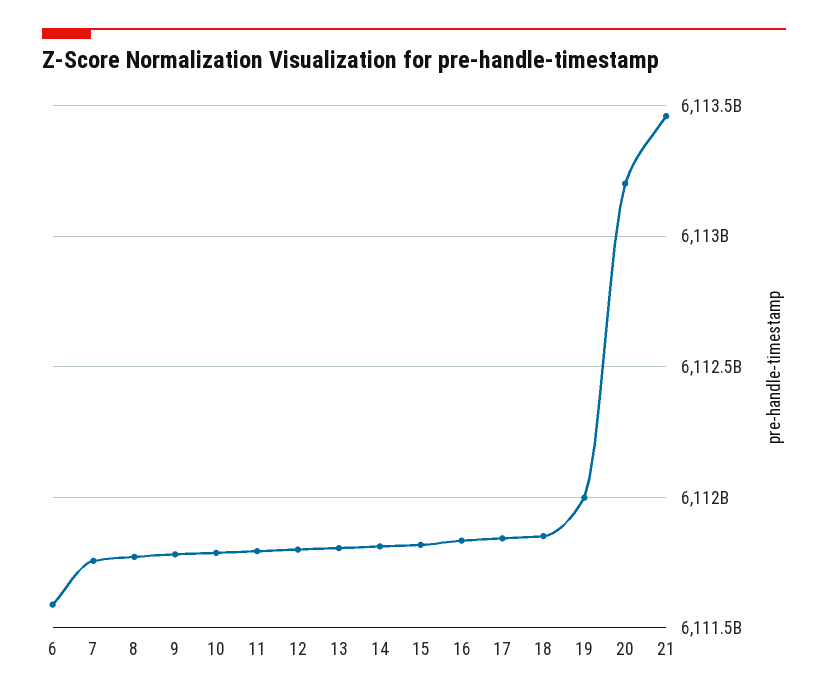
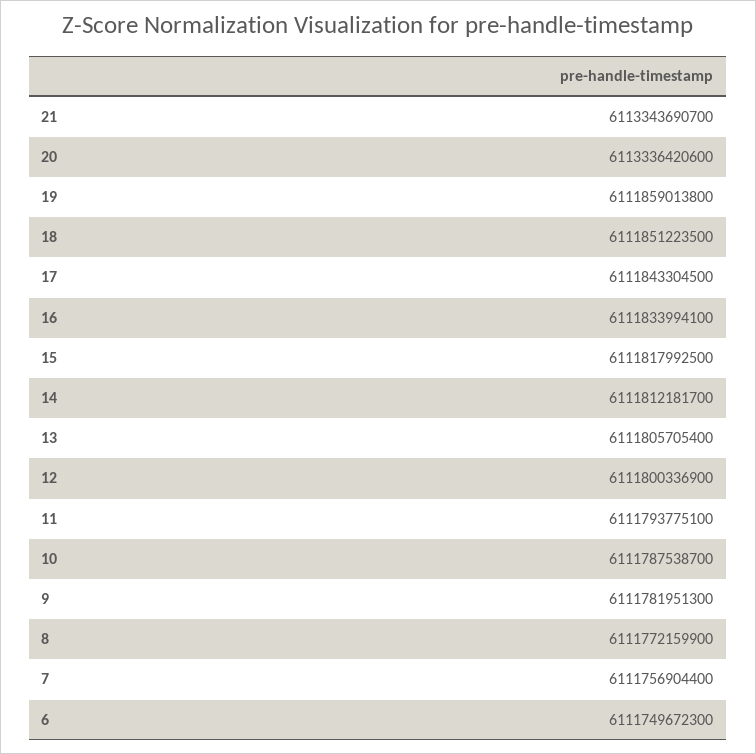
  {
-   "6": 6111600000000,
+   "6": 6111749672300,
    "7": 6111756904400,
    "8": 6111772159900,
    "9": 6111781951300,
    "10": 6111787538700,
    "11": 6111793775100,
    "12": 6111800336900,
    "13": 6111805705400,
    "14": 6111812181700,
    "15": 6111817992500,
    "16": 6111833994100,
    "17": 6111843304500,
    "18": 6111851223500,
-   "19": 6112000000000,
+   "19": 6111859013800,
-   "20": 6113200000000,
+   "20": 6113336420600,
-   "21": 6113450000000
+   "21": 6113343690700
  }

